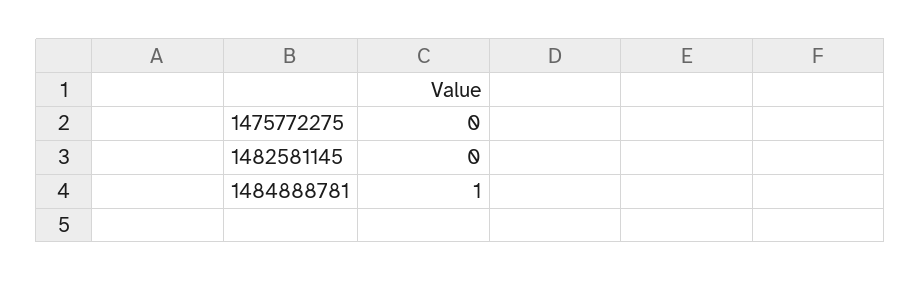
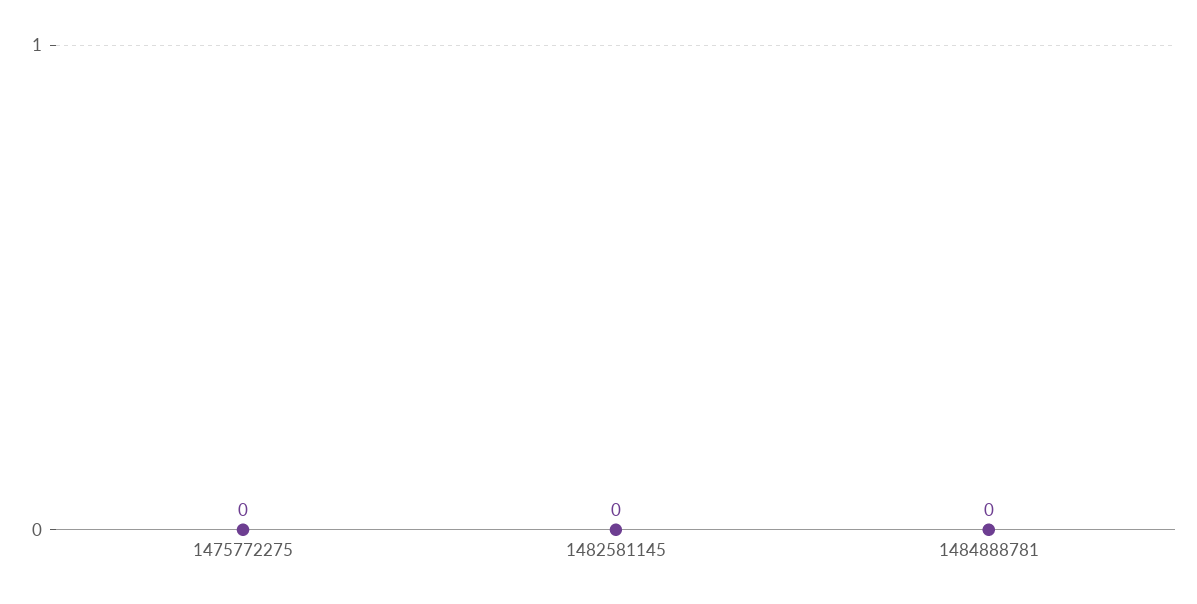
  {
    "1475772275": 0,
    "1482581145": 0,
-   "1484888781": 1
+   "1484888781": 0
  }

